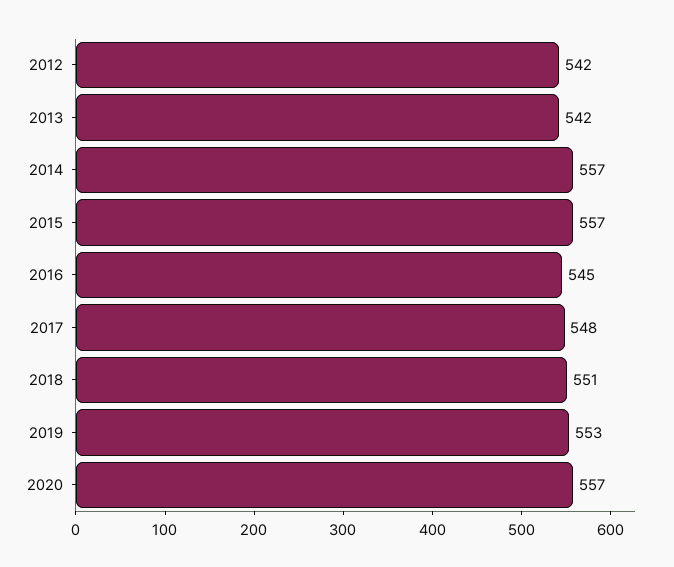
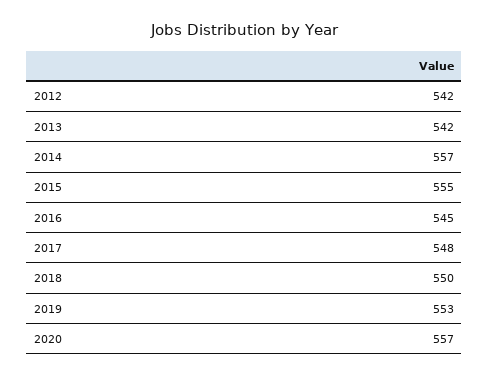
  {
    "2012": 542,
    "2013": 542,
    "2014": 557,
-   "2015": 557,
+   "2015": 555,
    "2016": 545,
    "2017": 548,
-   "2018": 551,
+   "2018": 550,
    "2019": 553,
    "2020": 557
  }

